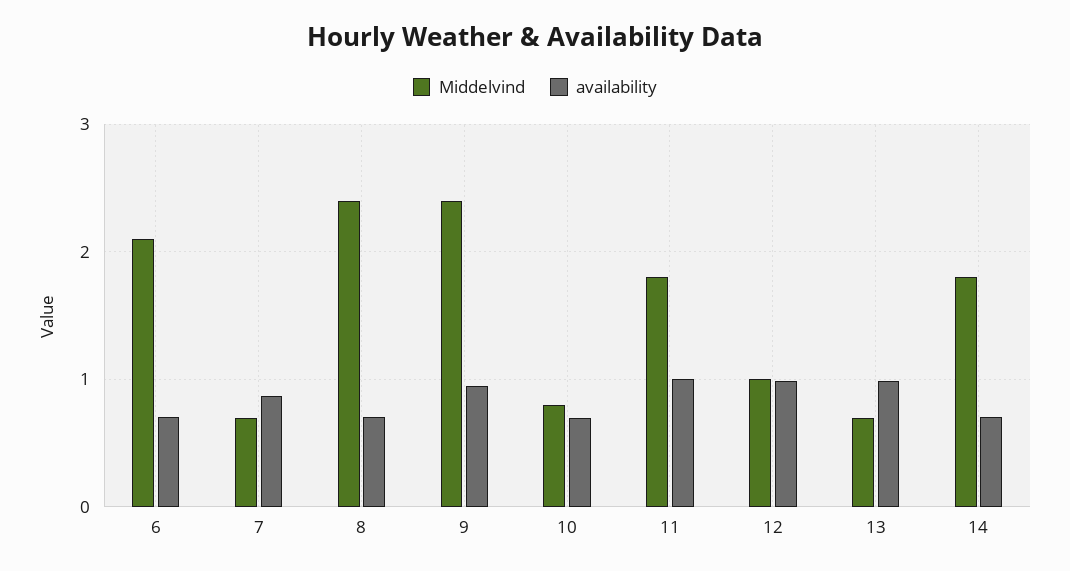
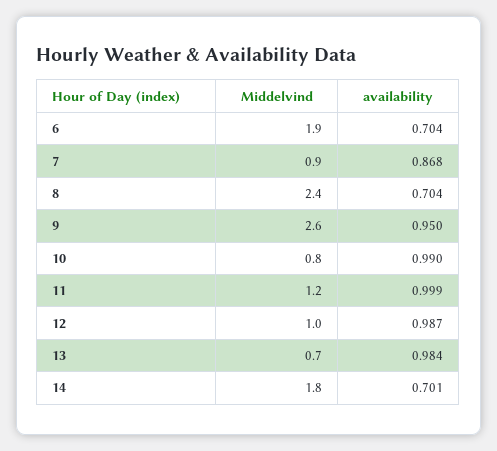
  {
    "Middelvind": {
-     "6": 2.1,
+     "6": 1.9,
-     "7": 0.7,
+     "7": 0.9,
      "8": 2.4,
-     "9": 2.4,
+     "9": 2.6,
      "10": 0.8,
-     "11": 1.8,
+     "11": 1.2,
      "12": 1,
      "13": 0.7,
      "14": 1.8
    },
    "availability": {
      "6": 0.704,
      "7": 0.868,
      "8": 0.704,
      "9": 0.95,
-     "10": 0.7,
+     "10": 0.99,
      "11": 0.999,
      "12": 0.987,
      "13": 0.984,
      "14": 0.701
    }
  }

